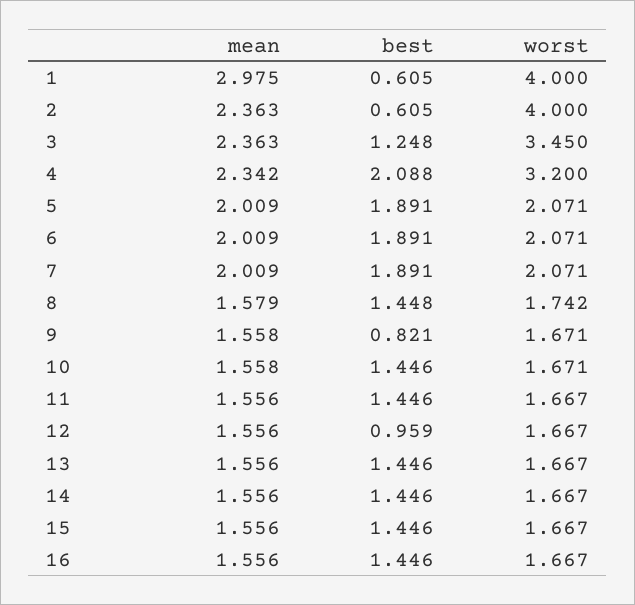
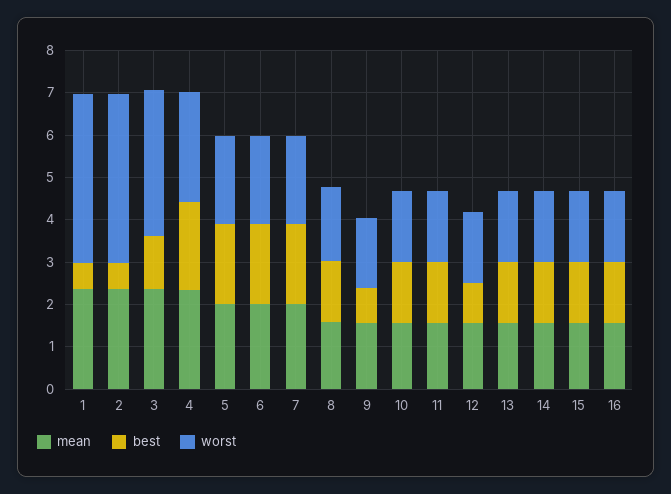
  {
    "mean": {
-     "1": 2.975,
+     "1": 2.4,
      "2": 2.363,
      "3": 2.363,
      "4": 2.342,
      "5": 2.009,
      "6": 2.009,
      "7": 2.009,
      "8": 1.579,
      "9": 1.558,
      "10": 1.558,
      "11": 1.556,
      "12": 1.556,
      "13": 1.556,
      "14": 1.556,
      "15": 1.556,
      "16": 1.556
    },
    "best": {
      "1": 0.605,
      "2": 0.605,
      "3": 1.248,
      "4": 2.088,
      "5": 1.891,
      "6": 1.891,
      "7": 1.891,
      "8": 1.448,
      "9": 0.821,
      "10": 1.446,
      "11": 1.446,
      "12": 0.959,
      "13": 1.446,
      "14": 1.446,
      "15": 1.446,
      "16": 1.446
    },
    "worst": {
      "1": 4,
      "2": 4,
      "3": 3.45,
-     "4": 3.2,
+     "4": 2.6,
      "5": 2.071,
      "6": 2.071,
      "7": 2.071,
      "8": 1.742,
      "9": 1.671,
      "10": 1.671,
      "11": 1.667,
      "12": 1.667,
      "13": 1.667,
      "14": 1.667,
      "15": 1.667,
      "16": 1.667
    }
  }

